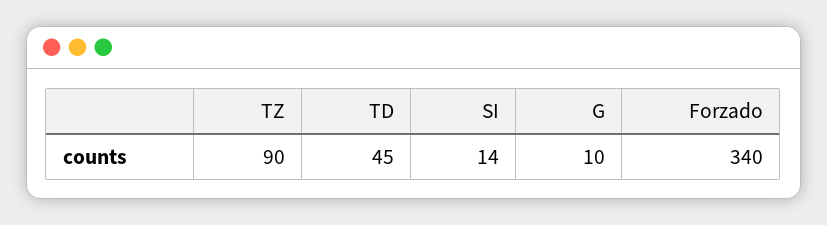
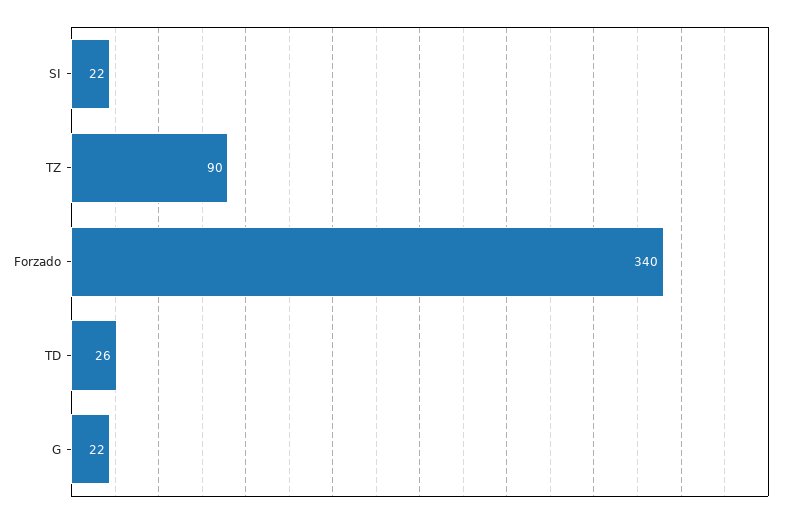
  {
    "TZ": 90,
-   "TD": 45,
+   "TD": 26,
-   "SI": 14,
+   "SI": 22,
-   "G": 10,
+   "G": 22,
    "Forzado": 340
  }

